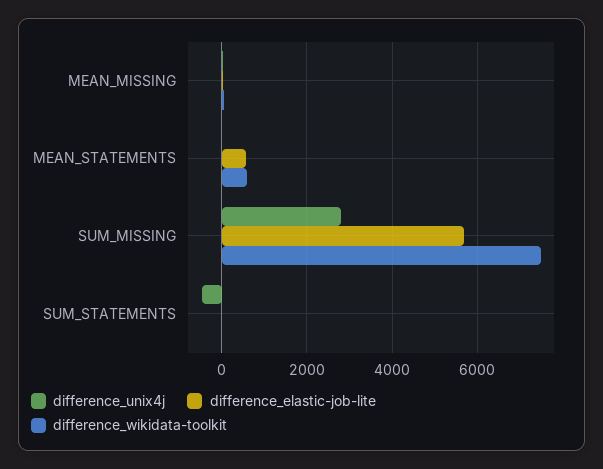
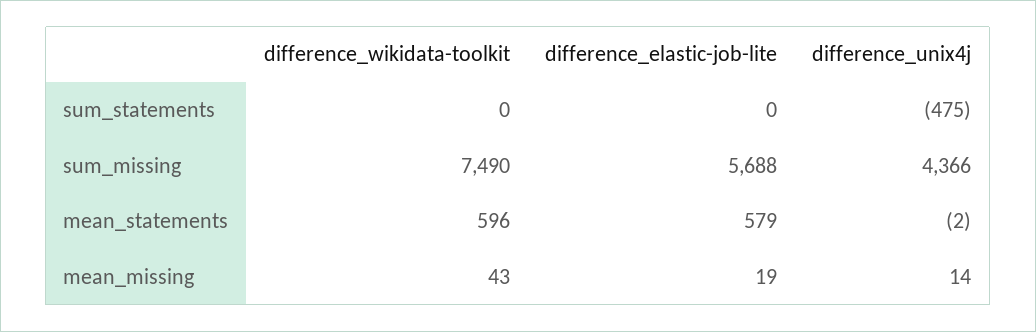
  {
    "difference_unix4j": {
      "MEAN_MISSING": 14,
      "MEAN_STATEMENTS": -2,
-     "SUM_MISSING": 2800,
+     "SUM_MISSING": 4366,
      "SUM_STATEMENTS": -475
    },
    "difference_elastic-job-lite": {
      "MEAN_MISSING": 19,
      "MEAN_STATEMENTS": 579,
      "SUM_MISSING": 5688,
      "SUM_STATEMENTS": 0
    },
    "difference_wikidata-toolkit": {
      "MEAN_MISSING": 43,
      "MEAN_STATEMENTS": 596,
      "SUM_MISSING": 7490,
      "SUM_STATEMENTS": 0
    }
  }

